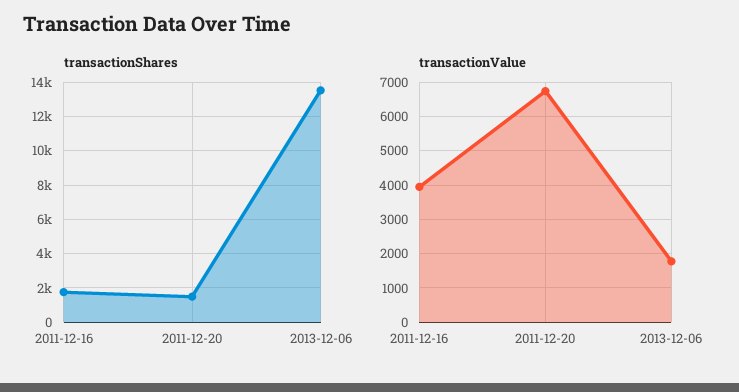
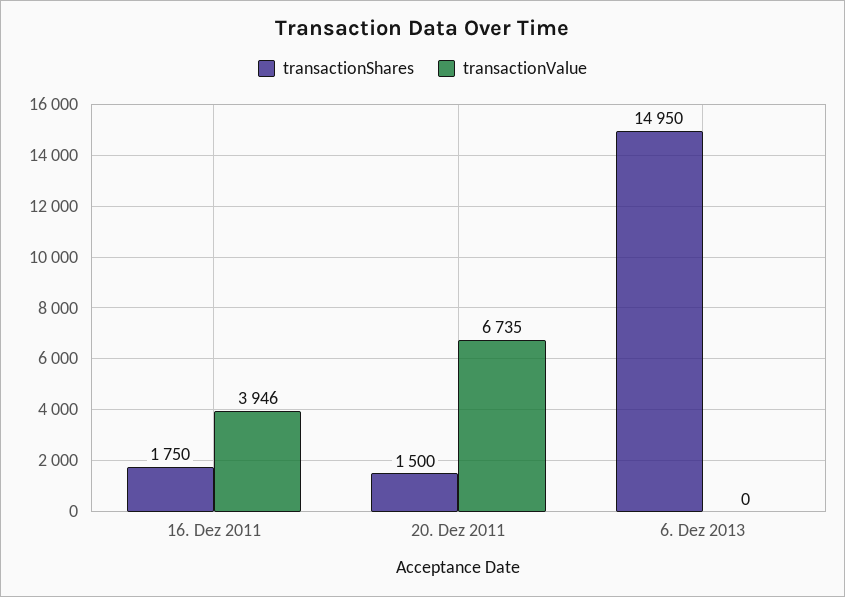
  {
    "transactionShares": {
      "2011-12-16": 1750,
      "2011-12-20": 1500,
-     "2013-12-06": 13500
+     "2013-12-06": 14950
    },
    "transactionValue": {
      "2011-12-16": 3946,
      "2011-12-20": 6735,
-     "2013-12-06": 1800
+     "2013-12-06": 0
    }
  }

